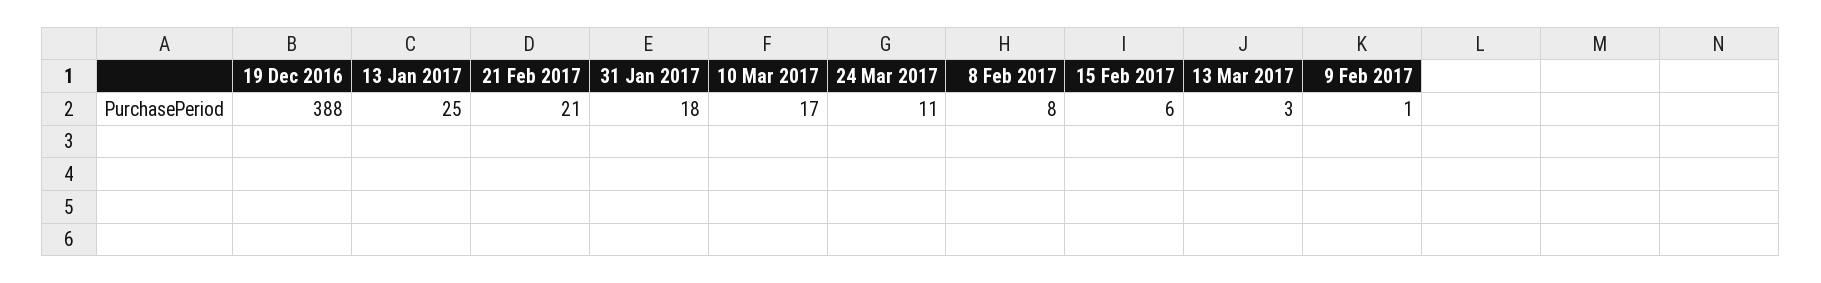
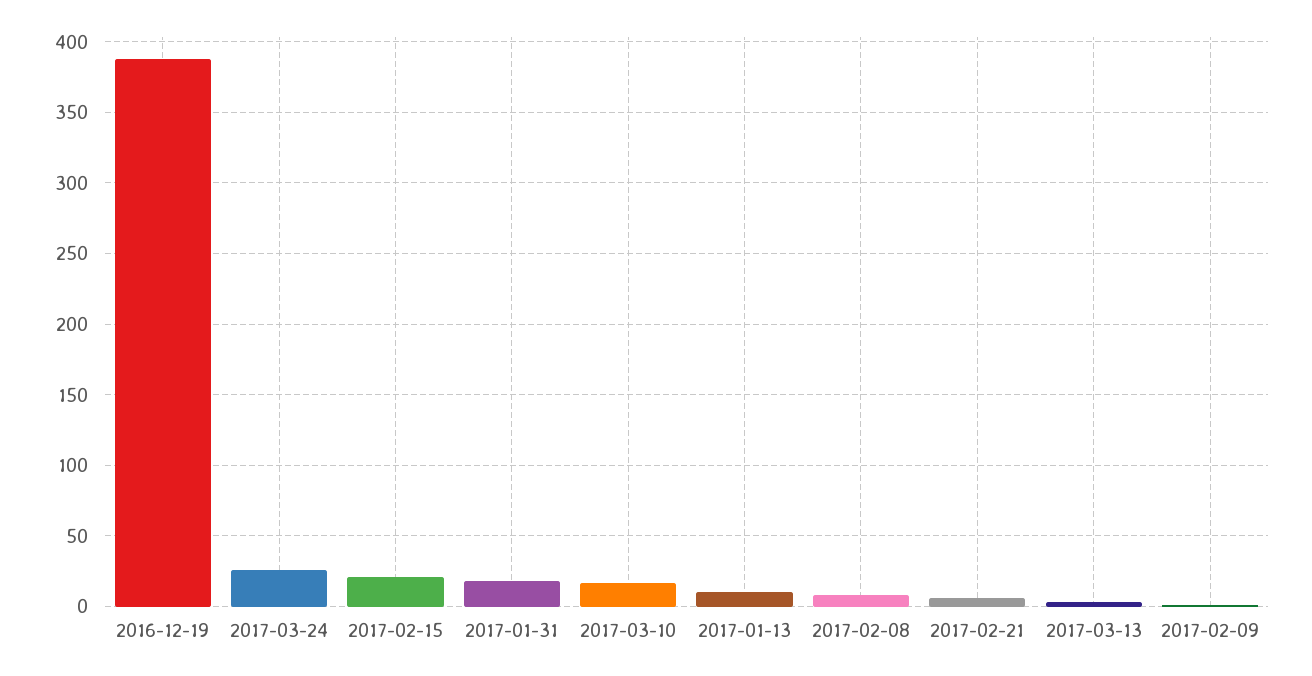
  {
    "19 Dec 2016": 388,
-   "13 Jan 2017": 25,
+   "13 Jan 2017": 10,
-   "21 Feb 2017": 21,
+   "21 Feb 2017": 5,
    "31 Jan 2017": 18,
    "10 Mar 2017": 17,
-   "24 Mar 2017": 11,
+   "24 Mar 2017": 25,
    "8 Feb 2017": 8,
-   "15 Feb 2017": 6,
+   "15 Feb 2017": 20,
    "13 Mar 2017": 3,
    "9 Feb 2017": 1
  }

